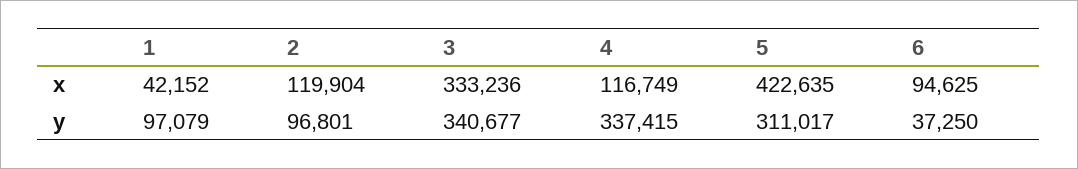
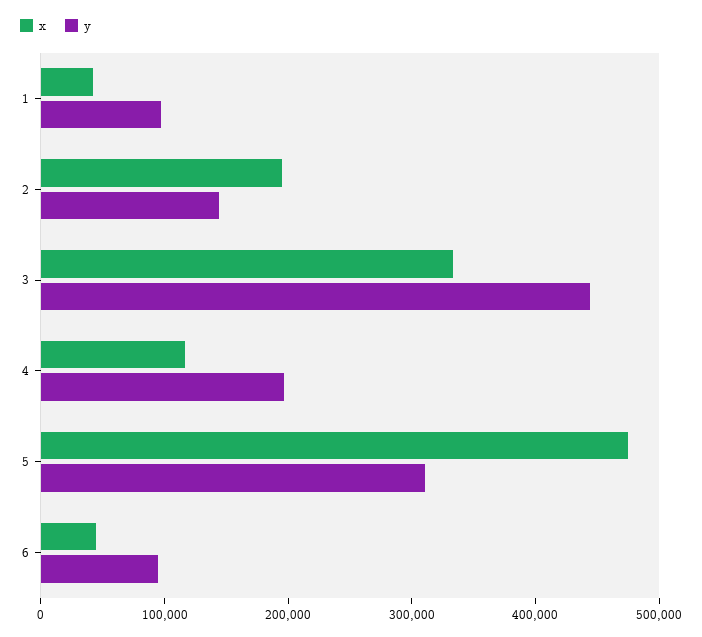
  {
    "x": {
      "1": 42152,
-     "2": 119904,
+     "2": 200000,
      "3": 333236,
      "4": 116749,
-     "5": 422635,
+     "5": 480000,
-     "6": 94625
+     "6": 40000
    },
    "y": {
      "1": 97079,
-     "2": 96801,
+     "2": 140000,
-     "3": 340677,
+     "3": 440000,
-     "4": 337415,
+     "4": 200000,
      "5": 311017,
-     "6": 37250
+     "6": 100000
    }
  }

